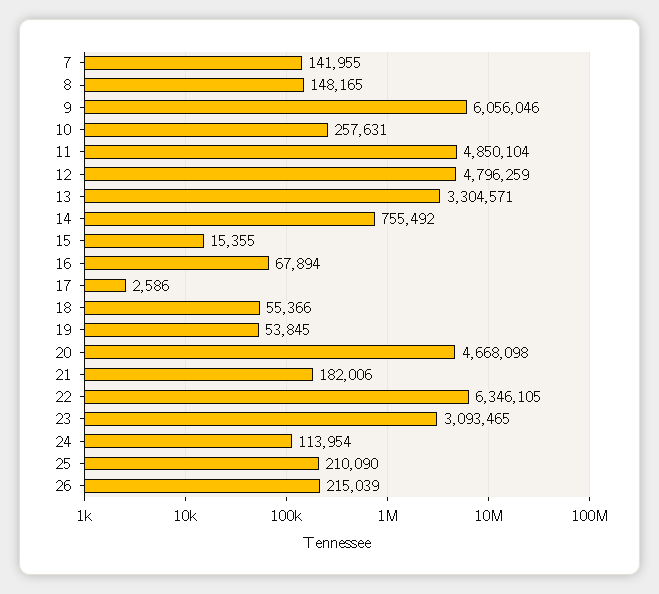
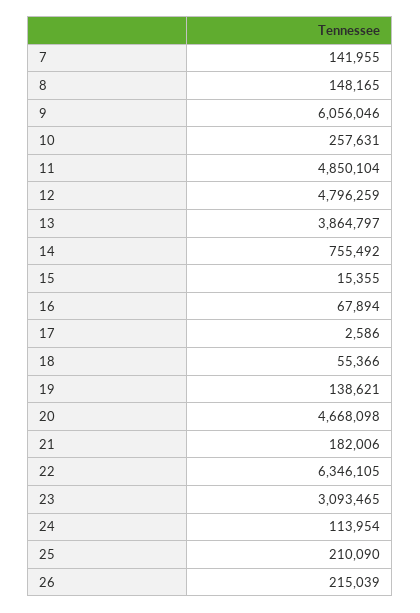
  {
    "7": 141955,
    "8": 148165,
    "9": 6056046,
    "10": 257631,
    "11": 4850104,
    "12": 4796259,
-   "13": 3304571,
+   "13": 3864797,
    "14": 755492,
    "15": 15355,
    "16": 67894,
    "17": 2586,
    "18": 55366,
-   "19": 53845,
+   "19": 138621,
    "20": 4668098,
    "21": 182006,
    "22": 6346105,
    "23": 3093465,
    "24": 113954,
    "25": 210090,
    "26": 215039
  }

